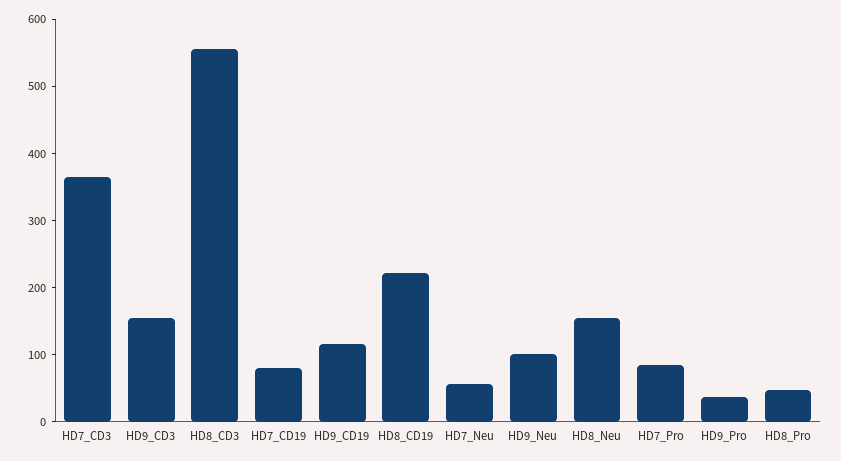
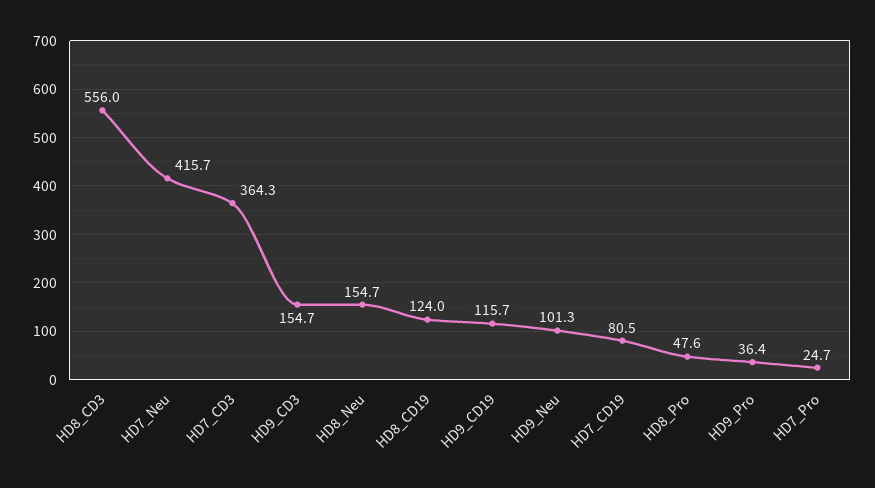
  {
    "HD7_CD3": 364.3,
    "HD9_CD3": 154.7,
    "HD8_CD3": 556,
    "HD7_CD19": 80.5,
    "HD9_CD19": 115.7,
-   "HD8_CD19": 220,
+   "HD8_CD19": 124,
-   "HD7_Neu": 60,
+   "HD7_Neu": 415.7,
    "HD9_Neu": 101.3,
    "HD8_Neu": 154.7,
-   "HD7_Pro": 80,
+   "HD7_Pro": 24.7,
    "HD9_Pro": 36.4,
    "HD8_Pro": 47.6
  }

